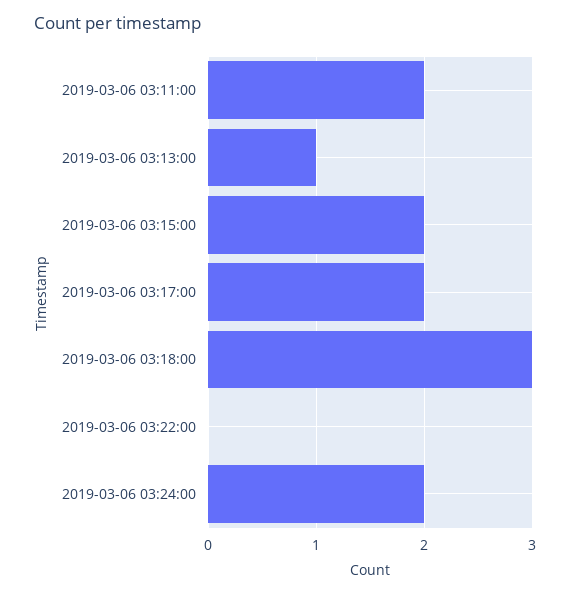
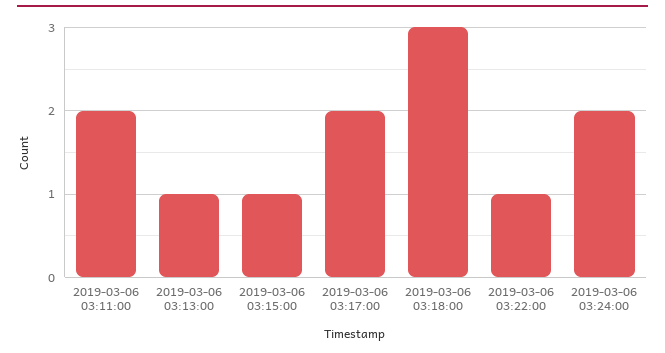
  {
    "2019-03-06 03:11:00": 2,
    "2019-03-06 03:13:00": 1,
-   "2019-03-06 03:15:00": 2,
+   "2019-03-06 03:15:00": 1,
    "2019-03-06 03:17:00": 2,
    "2019-03-06 03:18:00": 3,
-   "2019-03-06 03:22:00": 0,
+   "2019-03-06 03:22:00": 1,
    "2019-03-06 03:24:00": 2
  }

